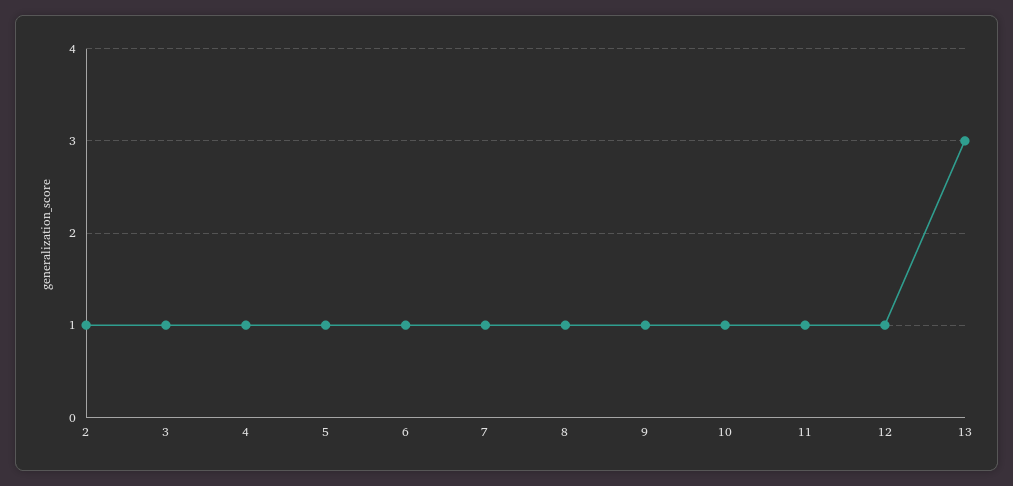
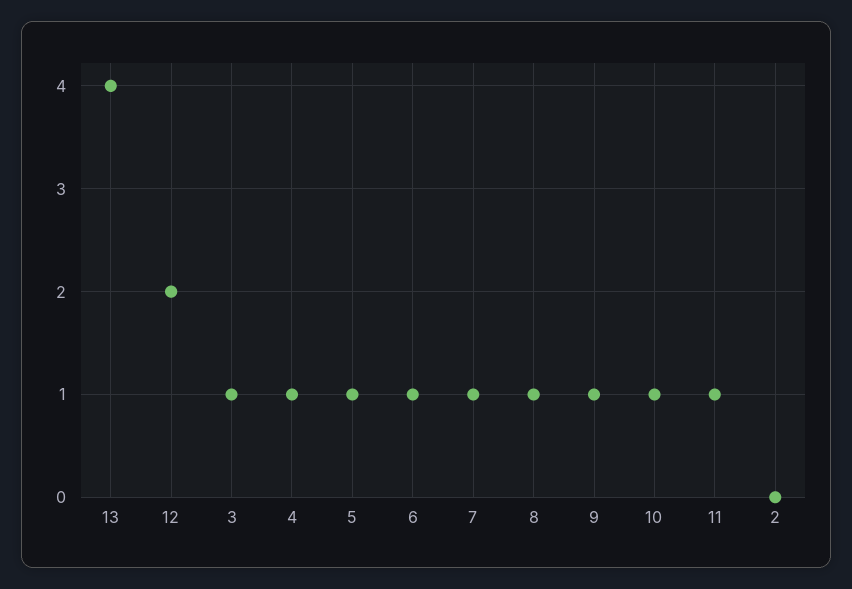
  {
-   "2": 1,
+   "2": 0,
    "3": 1,
    "4": 1,
    "5": 1,
    "6": 1,
    "7": 1,
    "8": 1,
    "9": 1,
    "10": 1,
    "11": 1,
-   "12": 1,
+   "12": 2,
-   "13": 3
+   "13": 4
  }

